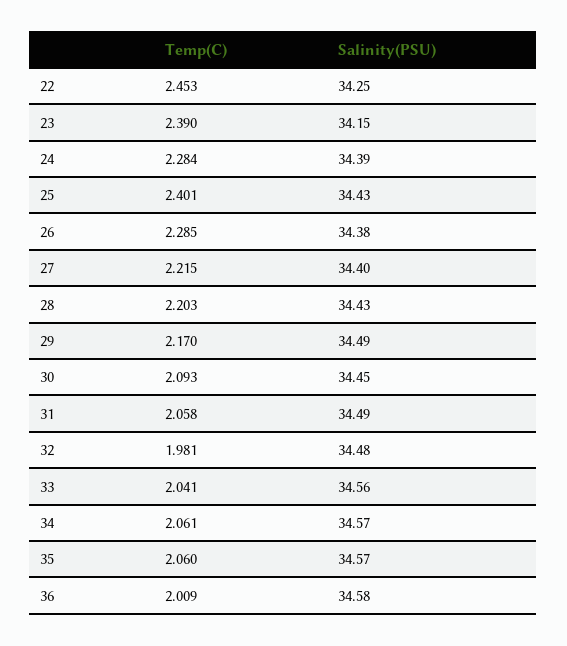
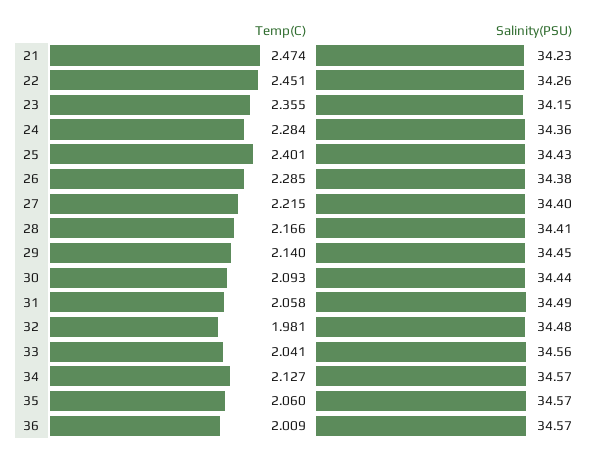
  {
    "Temp(C)": {
-     "22": 2.453,
+     "22": 2.451,
-     "23": 2.39,
+     "23": 2.355,
      "24": 2.284,
      "25": 2.401,
      "26": 2.285,
      "27": 2.215,
-     "28": 2.203,
+     "28": 2.166,
-     "29": 2.17,
+     "29": 2.14,
      "30": 2.093,
      "31": 2.058,
      "32": 1.981,
      "33": 2.041,
-     "34": 2.061,
+     "34": 2.127,
      "35": 2.06,
-     "36": 2.009
+     "36": 2.009,
+     "21": 2.474
    },
    "Salinity(PSU)": {
-     "22": 34.25,
+     "22": 34.26,
      "23": 34.15,
-     "24": 34.39,
+     "24": 34.36,
      "25": 34.43,
      "26": 34.38,
      "27": 34.4,
-     "28": 34.43,
+     "28": 34.41,
-     "29": 34.49,
+     "29": 34.45,
-     "30": 34.45,
+     "30": 34.44,
      "31": 34.49,
      "32": 34.48,
      "33": 34.56,
      "34": 34.57,
      "35": 34.57,
-     "36": 34.58
+     "36": 34.57,
+     "21": 34.23
    }
  }

